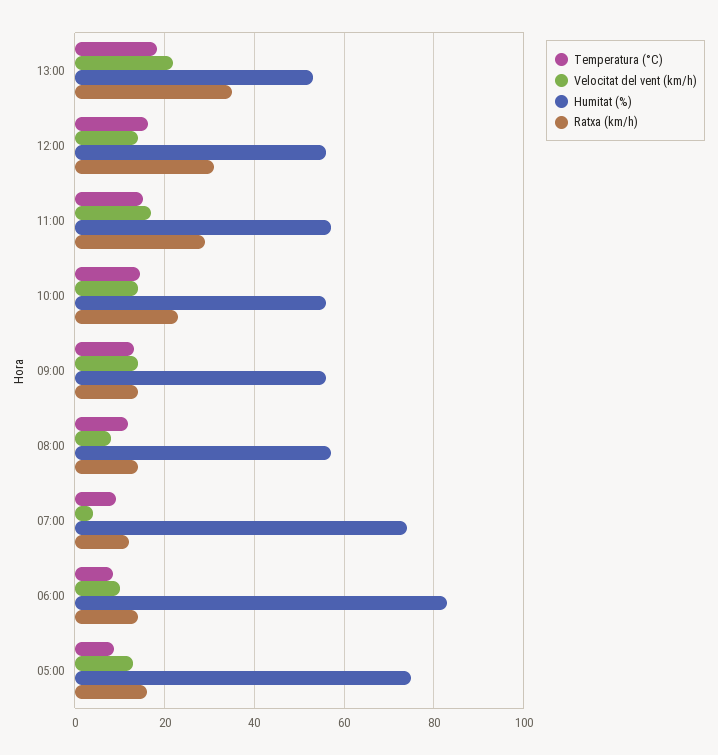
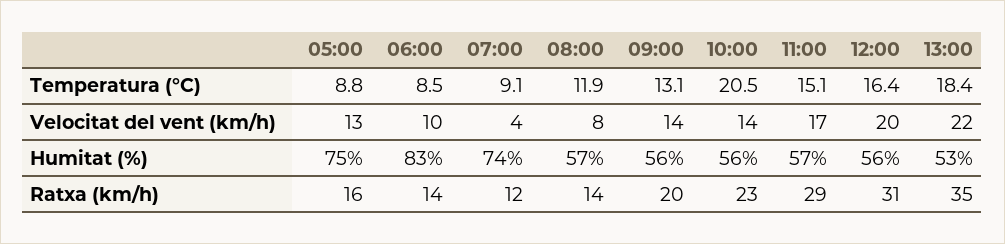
  {
    "Temperatura (°C)": {
      "13:00": 18.4,
      "12:00": 16.4,
      "11:00": 15.1,
-     "10:00": 14,
+     "10:00": 20.5,
      "09:00": 13.1,
      "08:00": 11.9,
      "07:00": 9.1,
      "06:00": 8.5,
      "05:00": 8.8
    },
    "Velocitat del vent (km/h)": {
      "13:00": 22,
-     "12:00": 14,
+     "12:00": 20,
      "11:00": 17,
      "10:00": 14,
      "09:00": 14,
      "08:00": 8,
      "07:00": 4,
      "06:00": 10,
      "05:00": 13
    },
    "Humitat (%)": {
      "13:00": 53,
      "12:00": 56,
      "11:00": 57,
      "10:00": 56,
      "09:00": 56,
      "08:00": 57,
      "07:00": 74,
      "06:00": 83,
      "05:00": 75
    },
    "Ratxa (km/h)": {
      "13:00": 35,
      "12:00": 31,
      "11:00": 29,
      "10:00": 23,
-     "09:00": 14,
+     "09:00": 20,
      "08:00": 14,
      "07:00": 12,
      "06:00": 14,
      "05:00": 16
    }
  }

